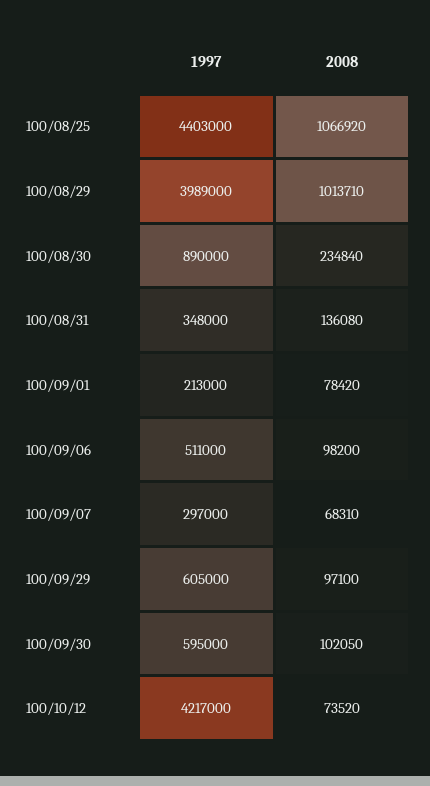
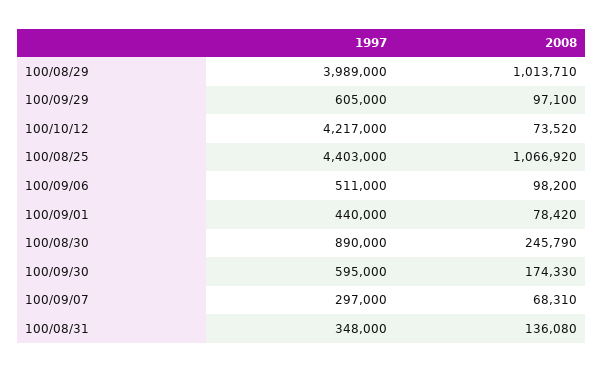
  {
    "1997": {
      "100/08/25": 4403000,
      "100/08/29": 3989000,
      "100/08/30": 890000,
      "100/08/31": 348000,
-     "100/09/01": 213000,
+     "100/09/01": 440000,
      "100/09/06": 511000,
      "100/09/07": 297000,
      "100/09/29": 605000,
      "100/09/30": 595000,
      "100/10/12": 4217000
    },
    "2008": {
      "100/08/25": 1066920,
      "100/08/29": 1013710,
-     "100/08/30": 234840,
+     "100/08/30": 245790,
      "100/08/31": 136080,
      "100/09/01": 78420,
      "100/09/06": 98200,
      "100/09/07": 68310,
      "100/09/29": 97100,
-     "100/09/30": 102050,
+     "100/09/30": 174330,
      "100/10/12": 73520
    }
  }

